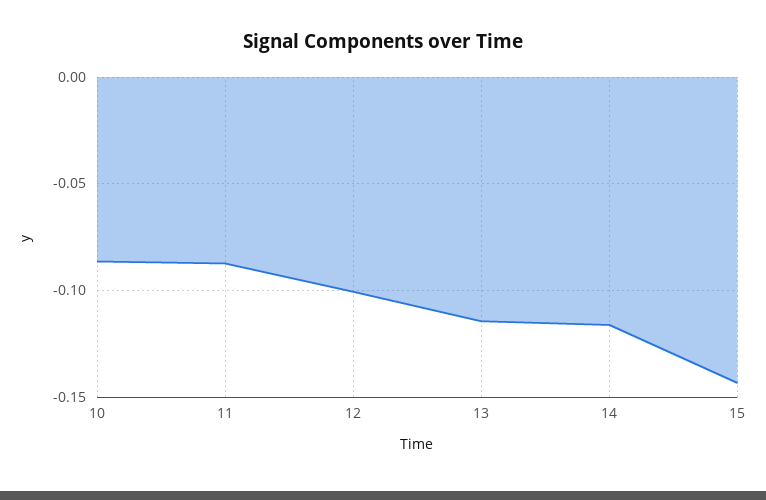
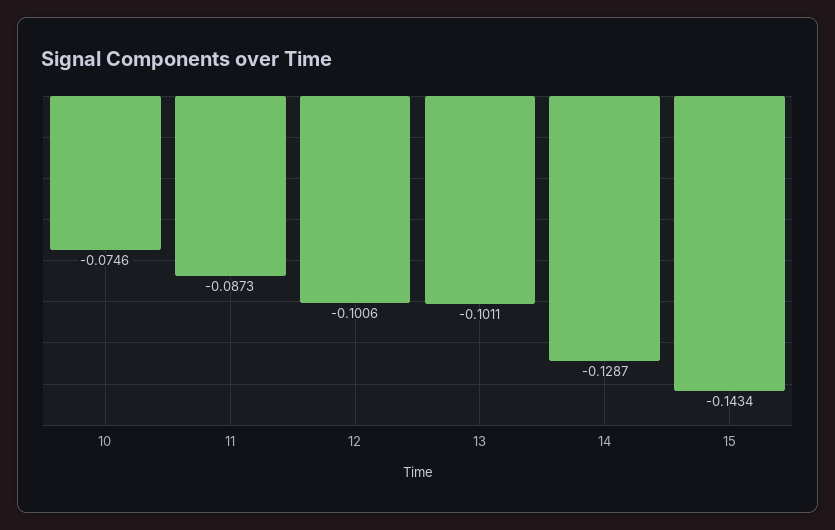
  {
-   "10": -0.085,
+   "10": -0.0746,
    "11": -0.0873,
    "12": -0.1006,
-   "13": -0.115,
+   "13": -0.1011,
-   "14": -0.115,
+   "14": -0.1287,
    "15": -0.1434
  }

